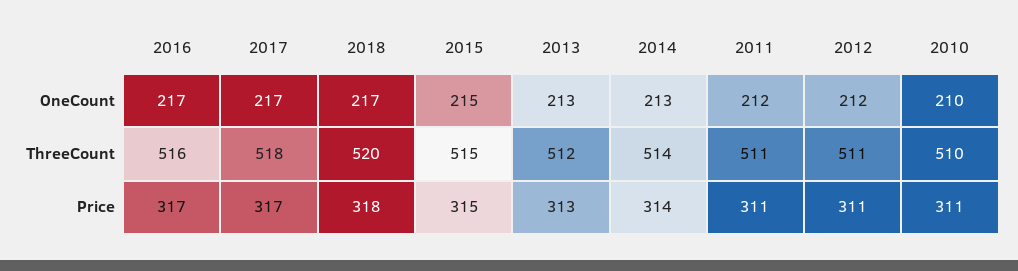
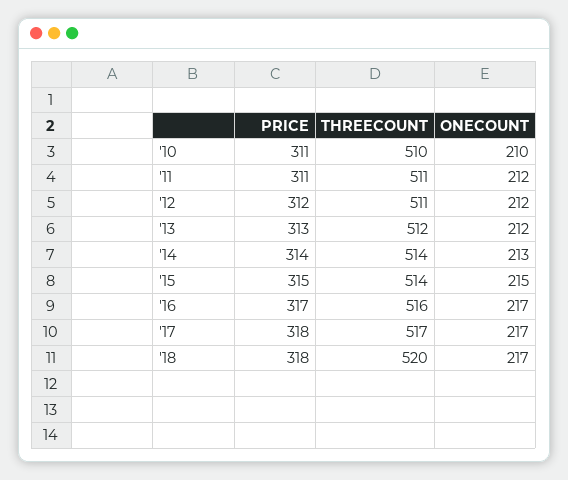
  {
    "2016": {
      "OneCount": 217,
      "ThreeCount": 516,
      "Price": 317
    },
    "2017": {
      "OneCount": 217,
-     "ThreeCount": 518,
+     "ThreeCount": 517,
-     "Price": 317
+     "Price": 318
    },
    "2018": {
      "OneCount": 217,
      "ThreeCount": 520,
      "Price": 318
    },
    "2015": {
      "OneCount": 215,
-     "ThreeCount": 515,
+     "ThreeCount": 514,
      "Price": 315
    },
    "2013": {
-     "OneCount": 213,
+     "OneCount": 212,
      "ThreeCount": 512,
      "Price": 313
    },
    "2014": {
      "OneCount": 213,
      "ThreeCount": 514,
      "Price": 314
    },
    "2011": {
      "OneCount": 212,
      "ThreeCount": 511,
      "Price": 311
    },
    "2012": {
      "OneCount": 212,
      "ThreeCount": 511,
-     "Price": 311
+     "Price": 312
    },
    "2010": {
      "OneCount": 210,
      "ThreeCount": 510,
      "Price": 311
    }
  }

